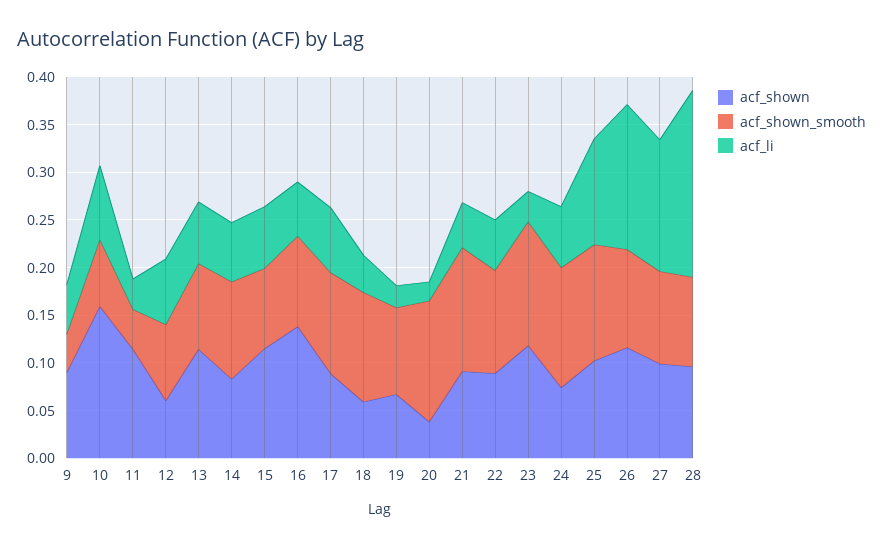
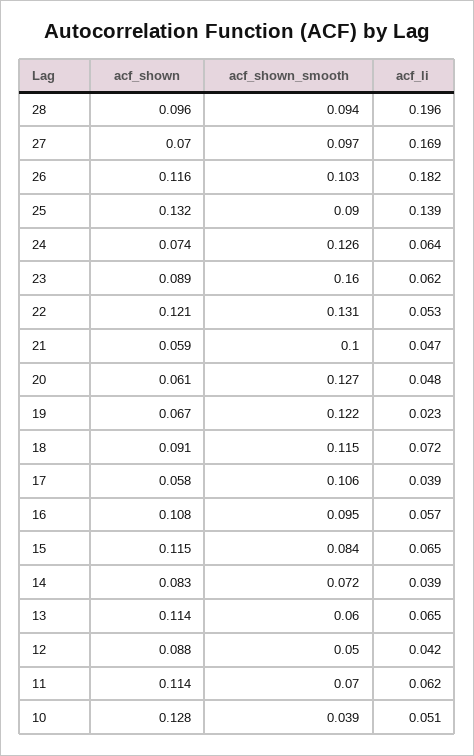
  {
    "acf_shown": {
-     "9": 0.09,
-     "10": 0.16,
+     "10": 0.128,
      "11": 0.114,
-     "12": 0.06,
+     "12": 0.088,
      "13": 0.114,
      "14": 0.083,
      "15": 0.115,
-     "16": 0.14,
+     "16": 0.108,
-     "17": 0.09,
+     "17": 0.058,
-     "18": 0.06,
+     "18": 0.091,
      "19": 0.067,
-     "20": 0.04,
+     "20": 0.061,
-     "21": 0.09,
+     "21": 0.059,
-     "22": 0.09,
+     "22": 0.121,
-     "23": 0.12,
+     "23": 0.089,
      "24": 0.074,
-     "25": 0.1,
+     "25": 0.132,
      "26": 0.116,
-     "27": 0.1,
+     "27": 0.07,
      "28": 0.096
    },
    "acf_shown_smooth": {
-     "9": 0.04,
-     "10": 0.07,
+     "10": 0.039,
-     "11": 0.04,
+     "11": 0.07,
-     "12": 0.08,
+     "12": 0.05,
-     "13": 0.09,
+     "13": 0.06,
-     "14": 0.1,
+     "14": 0.072,
      "15": 0.084,
      "16": 0.095,
      "17": 0.106,
      "18": 0.115,
-     "19": 0.09,
+     "19": 0.122,
      "20": 0.127,
-     "21": 0.13,
+     "21": 0.1,
-     "22": 0.11,
+     "22": 0.131,
-     "23": 0.13,
+     "23": 0.16,
      "24": 0.126,
-     "25": 0.12,
+     "25": 0.09,
      "26": 0.103,
      "27": 0.097,
      "28": 0.094
    },
    "acf_li": {
-     "9": 0.05,
-     "10": 0.08,
+     "10": 0.051,
-     "11": 0.03,
+     "11": 0.062,
-     "12": 0.07,
+     "12": 0.042,
      "13": 0.065,
-     "14": 0.06,
+     "14": 0.039,
      "15": 0.065,
      "16": 0.057,
-     "17": 0.07,
+     "17": 0.039,
-     "18": 0.04,
+     "18": 0.072,
      "19": 0.023,
-     "20": 0.02,
+     "20": 0.048,
      "21": 0.047,
      "22": 0.053,
-     "23": 0.03,
+     "23": 0.062,
      "24": 0.064,
-     "25": 0.11,
+     "25": 0.139,
-     "26": 0.15,
+     "26": 0.182,
-     "27": 0.14,
+     "27": 0.169,
      "28": 0.196
    }
  }

